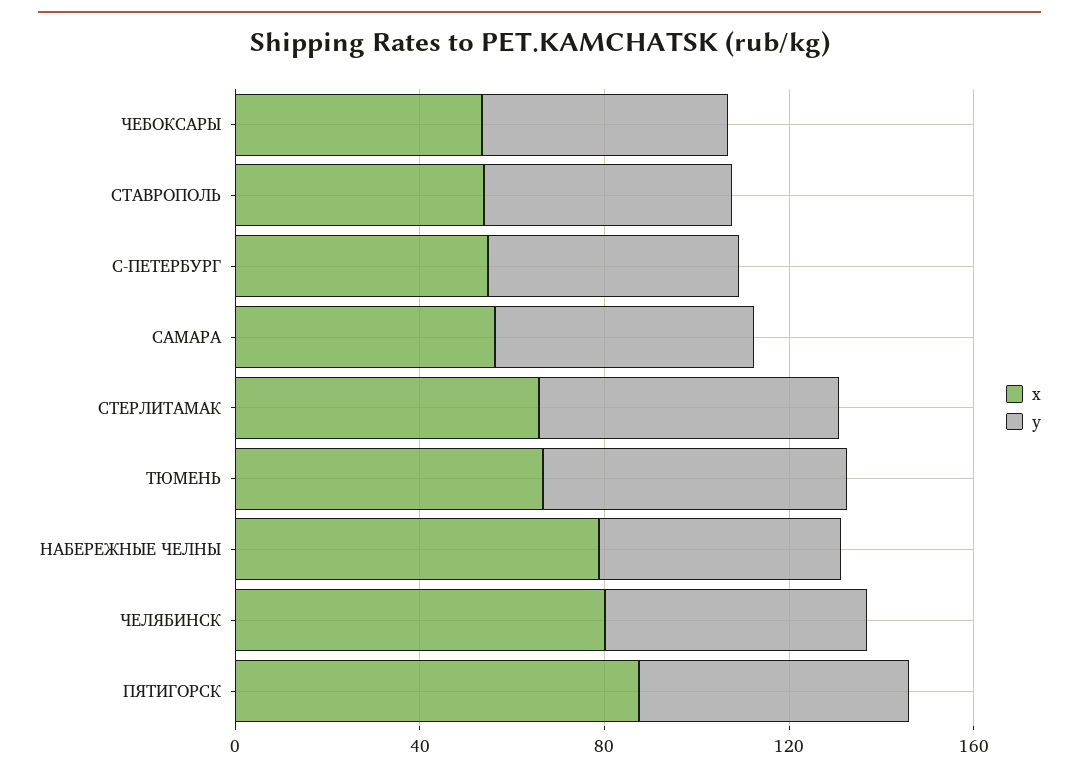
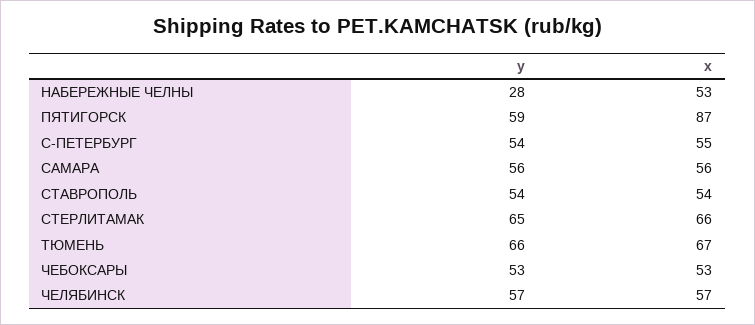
  {
    "x": {
      "ЧЕБОКСАРЫ": 53,
      "СТАВРОПОЛЬ": 54,
      "С-ПЕТЕРБУРГ": 55,
      "САМАРА": 56,
      "СТЕРЛИТАМАК": 66,
      "ТЮМЕНЬ": 67,
-     "НАБЕРЕЖНЫЕ ЧЕЛНЫ": 80,
+     "НАБЕРЕЖНЫЕ ЧЕЛНЫ": 53,
-     "ЧЕЛЯБИНСК": 80,
+     "ЧЕЛЯБИНСК": 57,
      "ПЯТИГОРСК": 87
    },
    "y": {
      "ЧЕБОКСАРЫ": 53,
      "СТАВРОПОЛЬ": 54,
      "С-ПЕТЕРБУРГ": 54,
      "САМАРА": 56,
      "СТЕРЛИТАМАК": 65,
      "ТЮМЕНЬ": 66,
-     "НАБЕРЕЖНЫЕ ЧЕЛНЫ": 50,
+     "НАБЕРЕЖНЫЕ ЧЕЛНЫ": 28,
      "ЧЕЛЯБИНСК": 57,
      "ПЯТИГОРСК": 59
    }
  }

